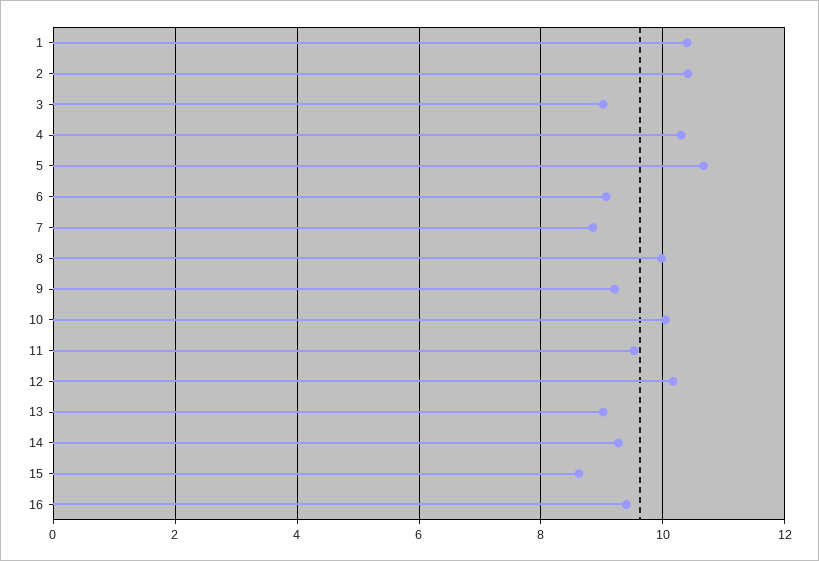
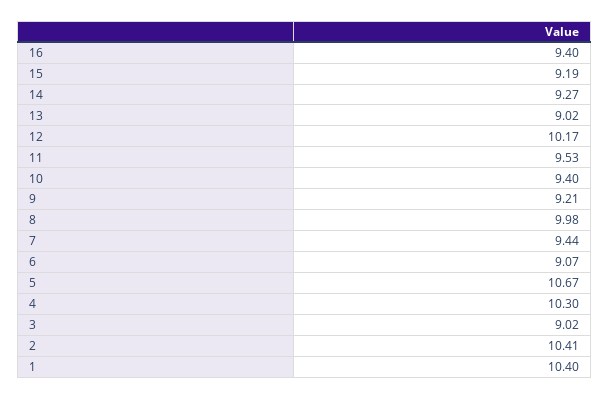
  {
    "1": 10.4,
    "2": 10.41,
    "3": 9.02,
    "4": 10.3,
    "5": 10.67,
    "6": 9.07,
-   "7": 8.8,
+   "7": 9.44,
    "8": 9.98,
    "9": 9.21,
-   "10": 10,
+   "10": 9.4,
    "11": 9.53,
    "12": 10.17,
    "13": 9.02,
    "14": 9.27,
-   "15": 8.6,
+   "15": 9.19,
    "16": 9.4
  }

